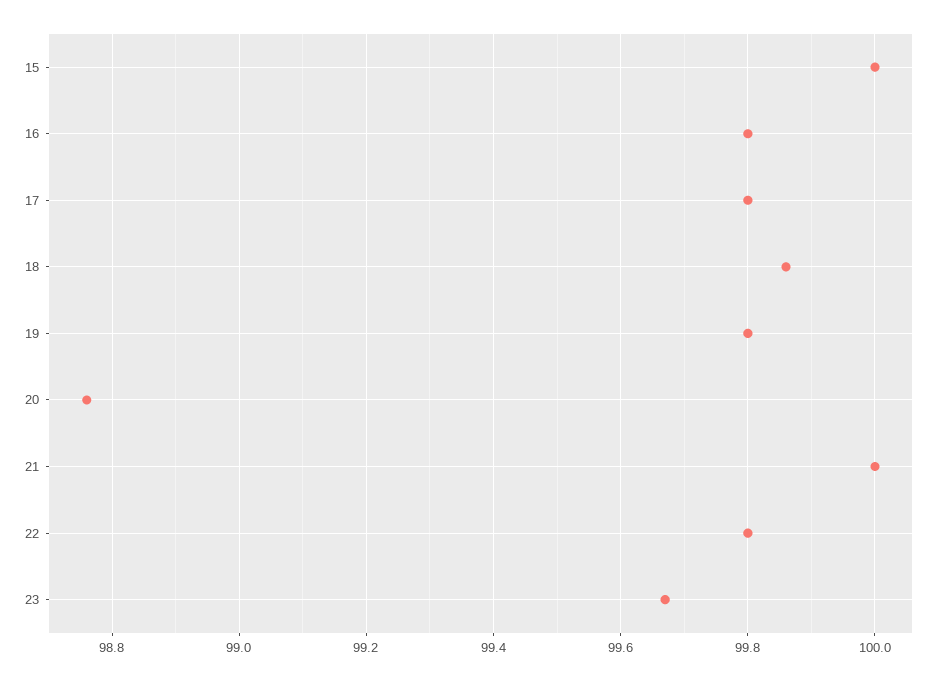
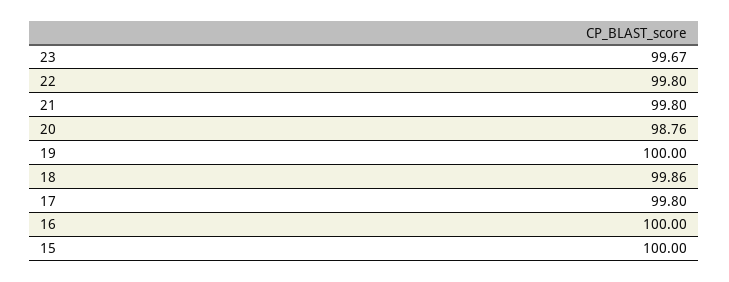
  {
    "15": 100,
-   "16": 99.8,
+   "16": 100,
    "17": 99.8,
    "18": 99.86,
-   "19": 99.8,
+   "19": 100,
    "20": 98.76,
-   "21": 100,
+   "21": 99.8,
    "22": 99.8,
    "23": 99.67
  }

